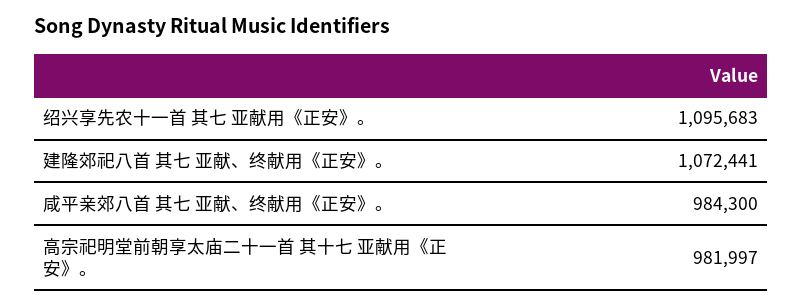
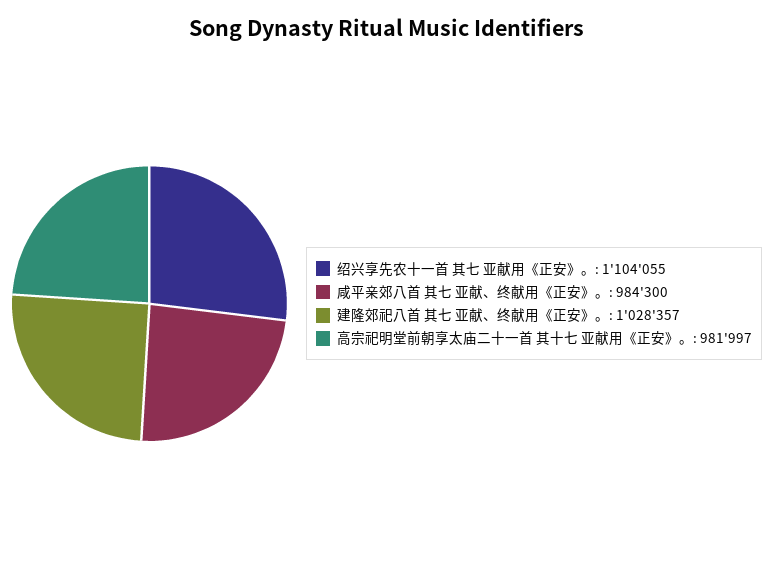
  {
-   "绍兴享先农十一首 其七 亚献用《正安》。": 1095683,
+   "绍兴享先农十一首 其七 亚献用《正安》。": 1104055,
-   "建隆郊祀八首 其七 亚献、终献用《正安》。": 1072441,
+   "建隆郊祀八首 其七 亚献、终献用《正安》。": 1028357,
    "咸平亲郊八首 其七 亚献、终献用《正安》。": 984300,
    "高宗祀明堂前朝享太庙二十一首 其十七 亚献用《正安》。": 981997
  }

